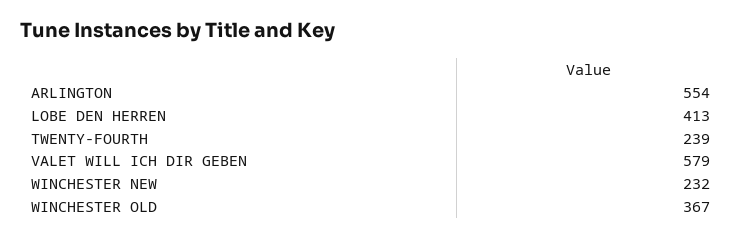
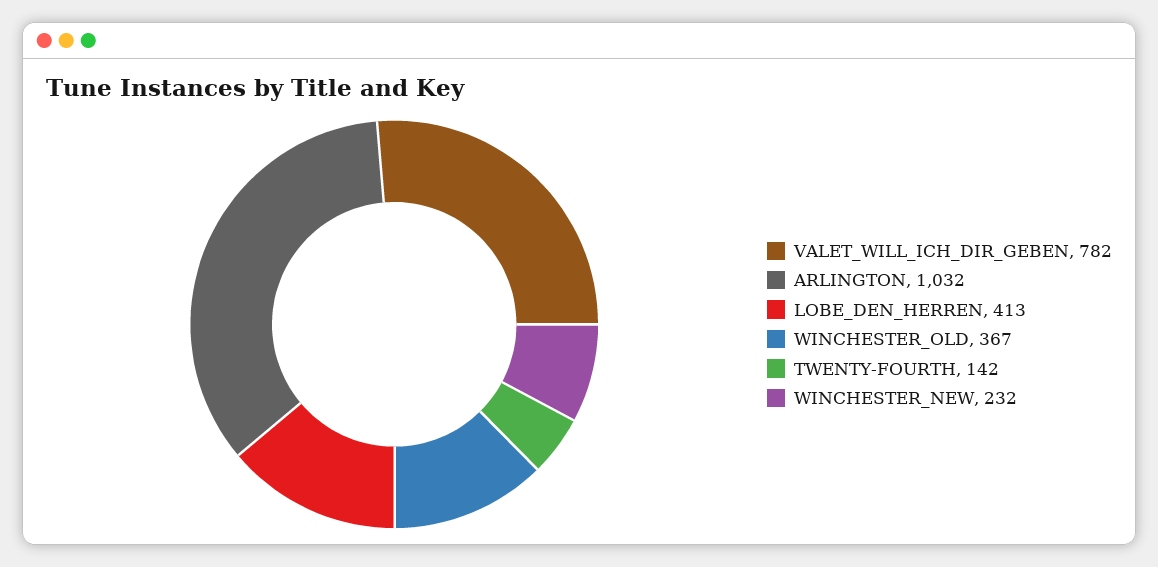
  {
-   "ARLINGTON": 554,
+   "ARLINGTON": 1032,
    "LOBE DEN HERREN": 413,
-   "TWENTY-FOURTH": 239,
+   "TWENTY-FOURTH": 142,
-   "VALET WILL ICH DIR GEBEN": 579,
+   "VALET WILL ICH DIR GEBEN": 782,
    "WINCHESTER NEW": 232,
    "WINCHESTER OLD": 367
  }

